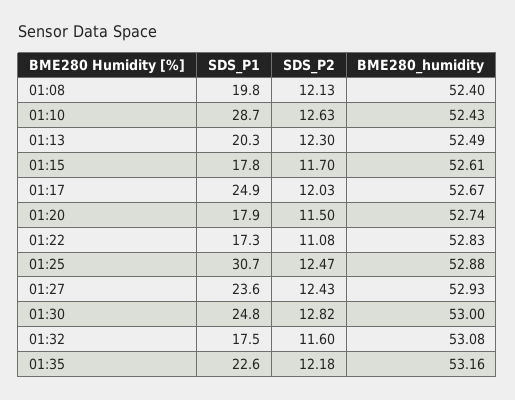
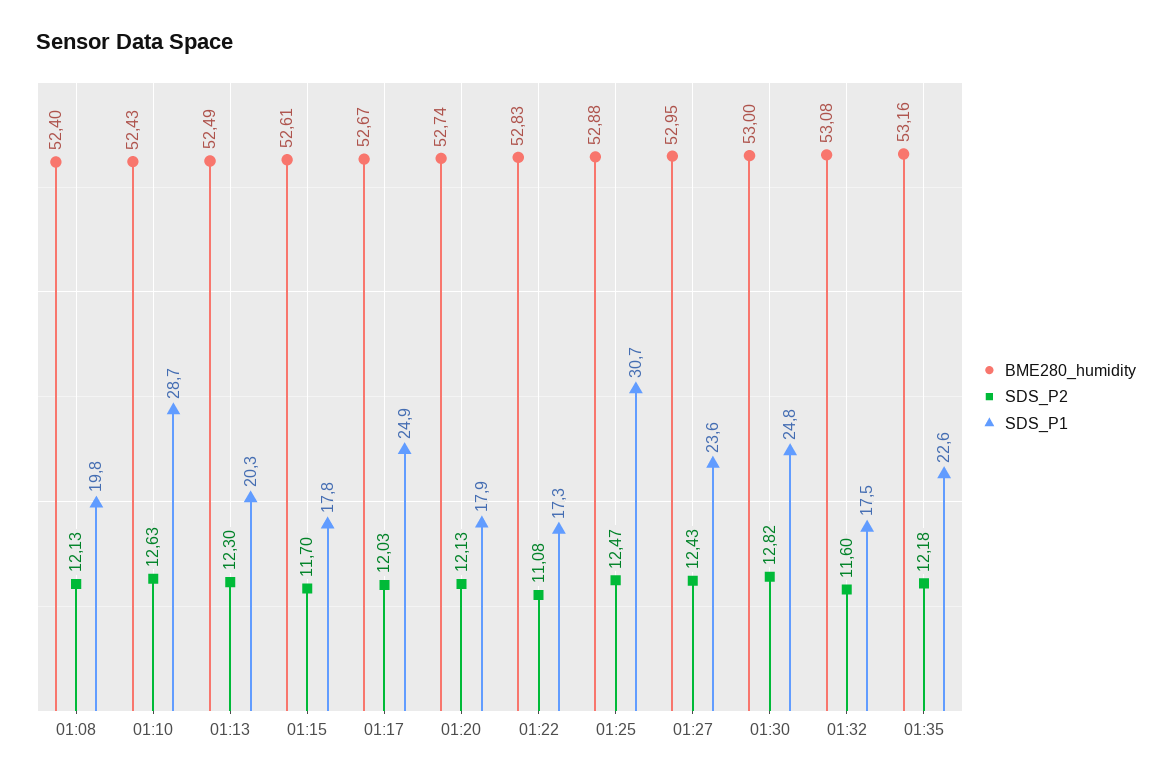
  {
    "SDS_P1": {
      "01:08": 19.8,
      "01:10": 28.7,
      "01:13": 20.3,
      "01:15": 17.8,
      "01:17": 24.9,
      "01:20": 17.9,
      "01:22": 17.3,
      "01:25": 30.7,
      "01:27": 23.6,
      "01:30": 24.8,
      "01:32": 17.5,
      "01:35": 22.6
    },
    "SDS_P2": {
      "01:08": 12.13,
      "01:10": 12.63,
      "01:13": 12.3,
      "01:15": 11.7,
      "01:17": 12.03,
-     "01:20": 11.5,
+     "01:20": 12.13,
      "01:22": 11.08,
      "01:25": 12.47,
      "01:27": 12.43,
      "01:30": 12.82,
      "01:32": 11.6,
      "01:35": 12.18
    },
    "BME280_humidity": {
      "01:08": 52.4,
      "01:10": 52.43,
      "01:13": 52.49,
      "01:15": 52.61,
      "01:17": 52.67,
      "01:20": 52.74,
      "01:22": 52.83,
      "01:25": 52.88,
-     "01:27": 52.93,
+     "01:27": 52.95,
      "01:30": 53,
      "01:32": 53.08,
      "01:35": 53.16
    }
  }

